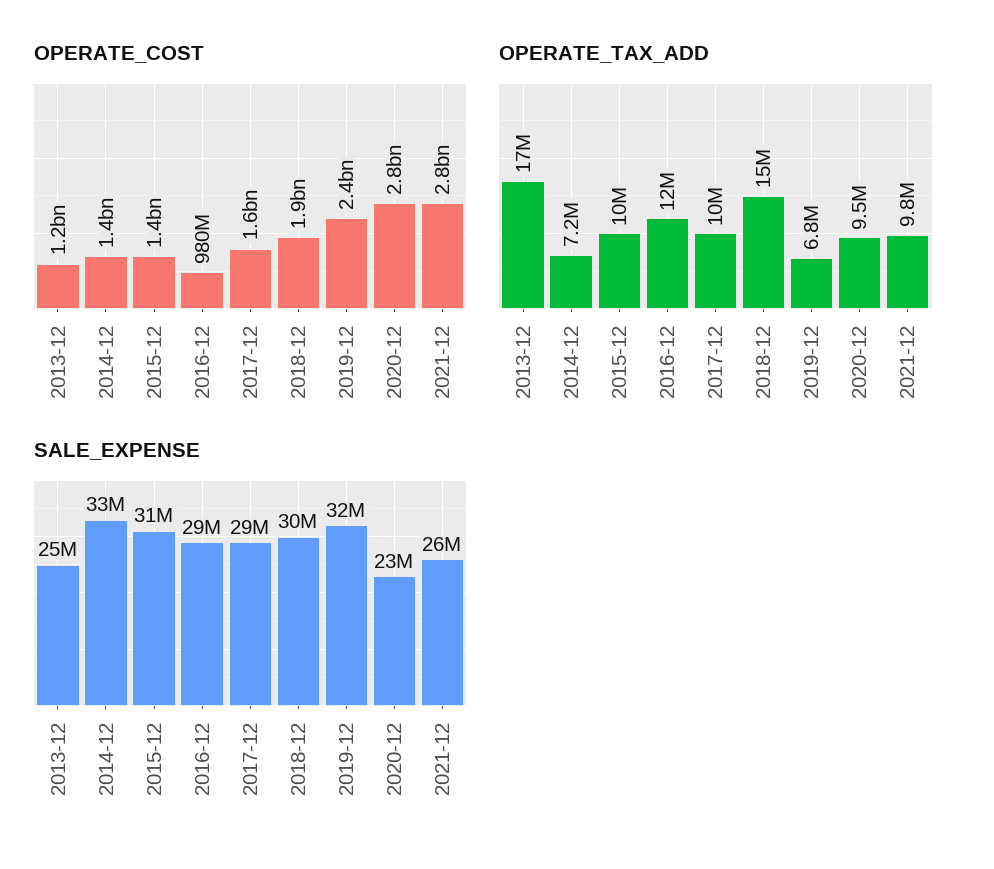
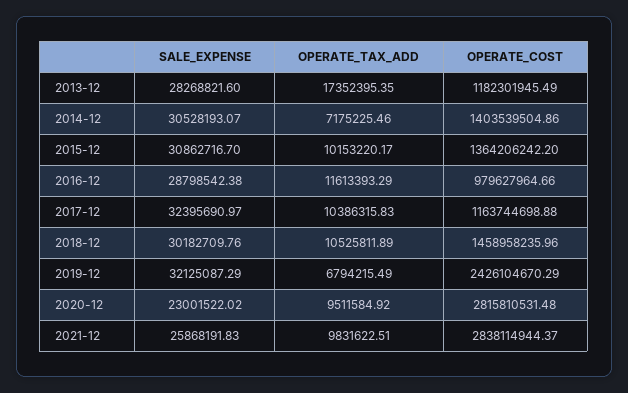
  {
    "OPERATE_COST": {
      "2013-12": 1182301945.49,
      "2014-12": 1403539504.86,
      "2015-12": 1364206242.2,
      "2016-12": 979627964.66,
-     "2017-12": 1600000000,
+     "2017-12": 1163744698.88,
-     "2018-12": 1900000000,
+     "2018-12": 1458958235.96,
      "2019-12": 2426104670.29,
      "2020-12": 2815810531.48,
      "2021-12": 2838114944.37
    },
    "OPERATE_TAX_ADD": {
      "2013-12": 17352395.35,
      "2014-12": 7175225.46,
      "2015-12": 10153220.17,
      "2016-12": 11613393.29,
      "2017-12": 10386315.83,
-     "2018-12": 15000000,
+     "2018-12": 10525811.89,
      "2019-12": 6794215.49,
      "2020-12": 9511584.92,
      "2021-12": 9831622.51
    },
    "SALE_EXPENSE": {
-     "2013-12": 25000000,
+     "2013-12": 28268821.6,
-     "2014-12": 33000000,
+     "2014-12": 30528193.07,
      "2015-12": 30862716.7,
      "2016-12": 28798542.38,
-     "2017-12": 29000000,
+     "2017-12": 32395690.97,
      "2018-12": 30182709.76,
      "2019-12": 32125087.29,
      "2020-12": 23001522.02,
      "2021-12": 25868191.83
    }
  }

